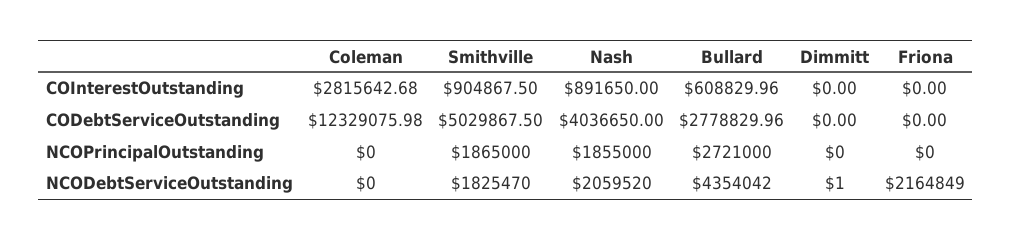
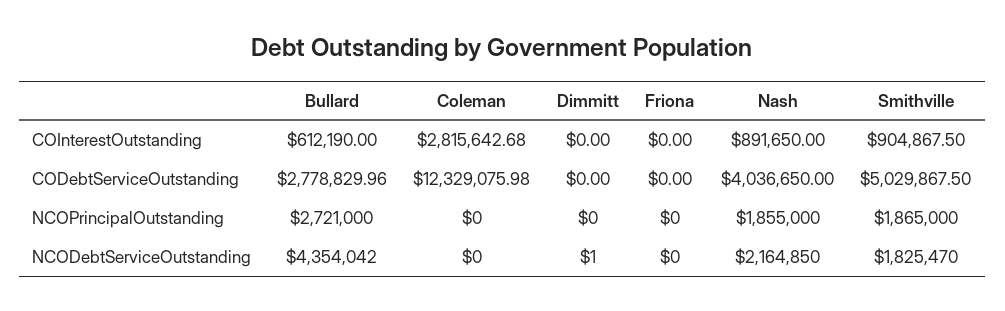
  {
    "Coleman": {
      "COInterestOutstanding": 2815642.68,
      "CODebtServiceOutstanding": 12329075.98,
      "NCOPrincipalOutstanding": 0,
      "NCODebtServiceOutstanding": 0
    },
    "Smithville": {
      "COInterestOutstanding": 904867.5,
      "CODebtServiceOutstanding": 5029867.5,
      "NCOPrincipalOutstanding": 1865000,
      "NCODebtServiceOutstanding": 1825470
    },
    "Nash": {
      "COInterestOutstanding": 891650,
      "CODebtServiceOutstanding": 4036650,
      "NCOPrincipalOutstanding": 1855000,
-     "NCODebtServiceOutstanding": 2059520
+     "NCODebtServiceOutstanding": 2164850
    },
    "Bullard": {
-     "COInterestOutstanding": 608829.96,
+     "COInterestOutstanding": 612190,
      "CODebtServiceOutstanding": 2778829.96,
      "NCOPrincipalOutstanding": 2721000,
      "NCODebtServiceOutstanding": 4354042
    },
    "Dimmitt": {
      "COInterestOutstanding": 0,
      "CODebtServiceOutstanding": 0,
      "NCOPrincipalOutstanding": 0,
      "NCODebtServiceOutstanding": 1
    },
    "Friona": {
      "COInterestOutstanding": 0,
      "CODebtServiceOutstanding": 0,
      "NCOPrincipalOutstanding": 0,
-     "NCODebtServiceOutstanding": 2164849
+     "NCODebtServiceOutstanding": 0
    }
  }

